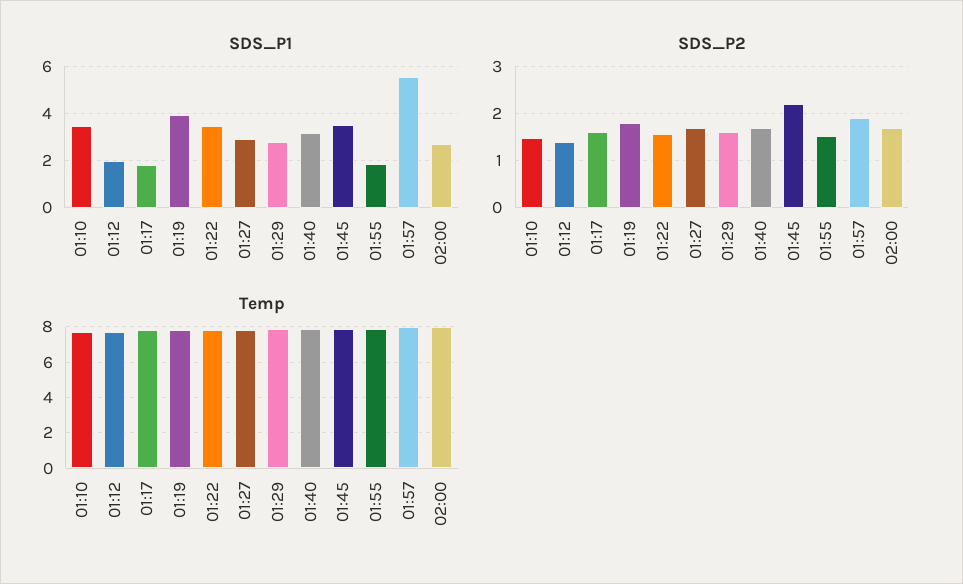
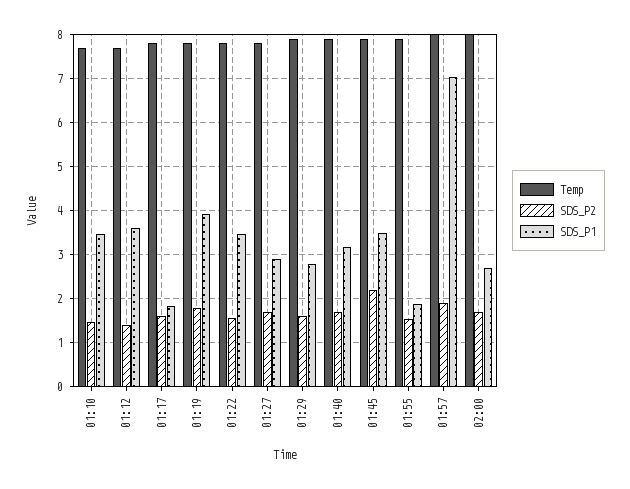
  {
    "SDS_P1": {
      "01:10": 3.4,
-     "01:12": 2,
+     "01:12": 3.6,
      "01:17": 1.8,
      "01:19": 4,
      "01:22": 3.4,
      "01:27": 3,
      "01:29": 2.8,
      "01:40": 3.2,
      "01:45": 3.6,
      "01:55": 1.8,
-     "01:57": 5.5,
+     "01:57": 7,
      "02:00": 2.8
    },
    "SDS_P2": {
      "01:10": 1.4,
      "01:12": 1.4,
      "01:17": 1.6,
      "01:19": 1.8,
      "01:22": 1.6,
      "01:27": 1.8,
      "01:29": 1.6,
      "01:40": 1.8,
      "01:45": 2.2,
      "01:55": 1.6,
      "01:57": 2,
      "02:00": 1.8
    },
    "Temp": {
      "01:10": 7.8,
      "01:12": 7.8,
      "01:17": 7.8,
      "01:19": 7.8,
      "01:22": 7.8,
      "01:27": 7.8,
      "01:29": 8,
      "01:40": 8,
      "01:45": 8,
      "01:55": 8,
      "01:57": 8,
      "02:00": 8
    }
  }

